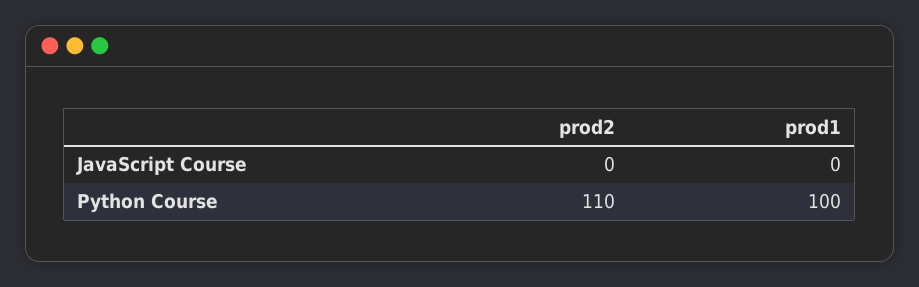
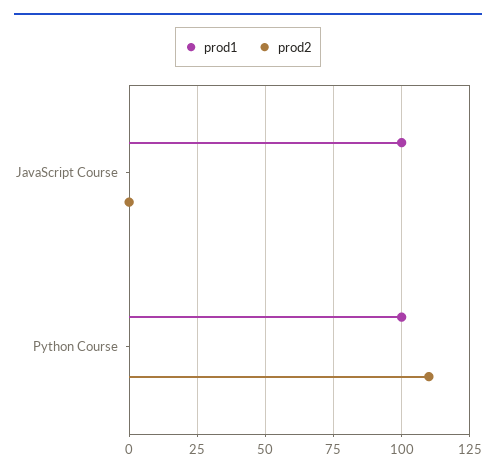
  {
    "prod2": {
      "JavaScript Course": 0,
      "Python Course": 110
    },
    "prod1": {
-     "JavaScript Course": 0,
+     "JavaScript Course": 100,
      "Python Course": 100
    }
  }

